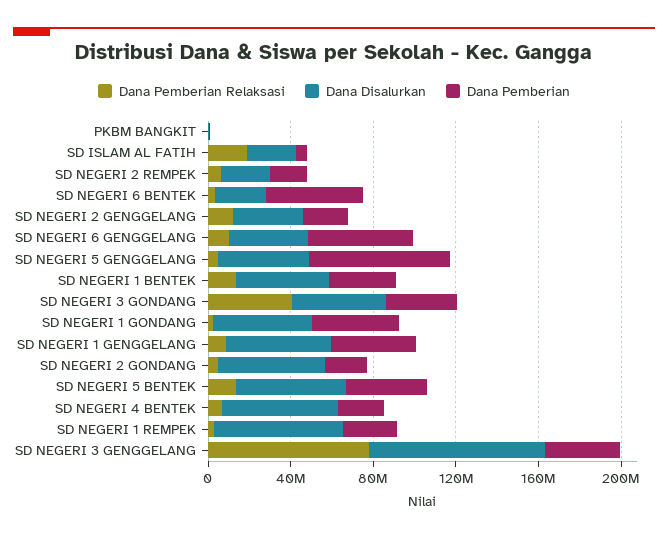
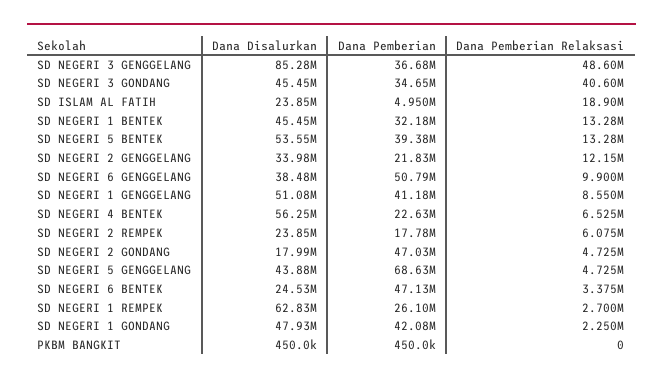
  {
    "Dana Pemberian Relaksasi": {
      "PKBM BANGKIT": 0,
      "SD ISLAM AL FATIH": 18900000,
      "SD NEGERI 2 REMPEK": 6075000,
      "SD NEGERI 6 BENTEK": 3375000,
      "SD NEGERI 2 GENGGELANG": 12150000,
      "SD NEGERI 6 GENGGELANG": 9900000,
      "SD NEGERI 5 GENGGELANG": 4725000,
      "SD NEGERI 1 BENTEK": 13280000,
      "SD NEGERI 3 GONDANG": 40600000,
      "SD NEGERI 1 GONDANG": 2250000,
      "SD NEGERI 1 GENGGELANG": 8550000,
      "SD NEGERI 2 GONDANG": 4725000,
      "SD NEGERI 5 BENTEK": 13280000,
      "SD NEGERI 4 BENTEK": 6525000,
      "SD NEGERI 1 REMPEK": 2700000,
-     "SD NEGERI 3 GENGGELANG": 80000000
+     "SD NEGERI 3 GENGGELANG": 48600000
    },
    "Dana Disalurkan": {
      "PKBM BANGKIT": 450000,
      "SD ISLAM AL FATIH": 23850000,
      "SD NEGERI 2 REMPEK": 23850000,
      "SD NEGERI 6 BENTEK": 24530000,
      "SD NEGERI 2 GENGGELANG": 33980000,
      "SD NEGERI 6 GENGGELANG": 38480000,
      "SD NEGERI 5 GENGGELANG": 43880000,
      "SD NEGERI 1 BENTEK": 45450000,
      "SD NEGERI 3 GONDANG": 45450000,
      "SD NEGERI 1 GONDANG": 47930000,
      "SD NEGERI 1 GENGGELANG": 51080000,
-     "SD NEGERI 2 GONDANG": 50000000,
+     "SD NEGERI 2 GONDANG": 17990000,
      "SD NEGERI 5 BENTEK": 53550000,
      "SD NEGERI 4 BENTEK": 56250000,
      "SD NEGERI 1 REMPEK": 62830000,
      "SD NEGERI 3 GENGGELANG": 85280000
    },
    "Dana Pemberian": {
      "PKBM BANGKIT": 450000,
      "SD ISLAM AL FATIH": 4950000,
      "SD NEGERI 2 REMPEK": 17780000,
      "SD NEGERI 6 BENTEK": 47130000,
      "SD NEGERI 2 GENGGELANG": 21830000,
      "SD NEGERI 6 GENGGELANG": 50790000,
      "SD NEGERI 5 GENGGELANG": 68630000,
      "SD NEGERI 1 BENTEK": 32180000,
      "SD NEGERI 3 GONDANG": 34650000,
      "SD NEGERI 1 GONDANG": 42080000,
      "SD NEGERI 1 GENGGELANG": 41180000,
-     "SD NEGERI 2 GONDANG": 20000000,
+     "SD NEGERI 2 GONDANG": 47030000,
      "SD NEGERI 5 BENTEK": 39380000,
      "SD NEGERI 4 BENTEK": 22630000,
      "SD NEGERI 1 REMPEK": 26100000,
      "SD NEGERI 3 GENGGELANG": 36680000
    }
  }

